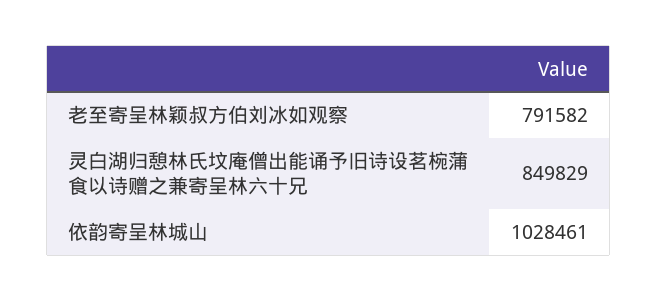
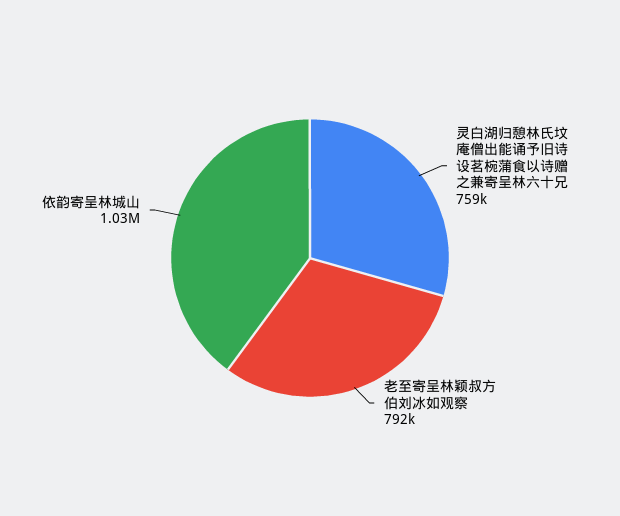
  {
    "老至寄呈林颖叔方伯刘冰如观察": 791582,
-   "灵白湖归憩林氏坟庵僧出能诵予旧诗设茗椀蒲食以诗赠之兼寄呈林六十兄": 849829,
+   "灵白湖归憩林氏坟庵僧出能诵予旧诗设茗椀蒲食以诗赠之兼寄呈林六十兄": 759000,
    "依韵寄呈林城山": 1028461
  }

